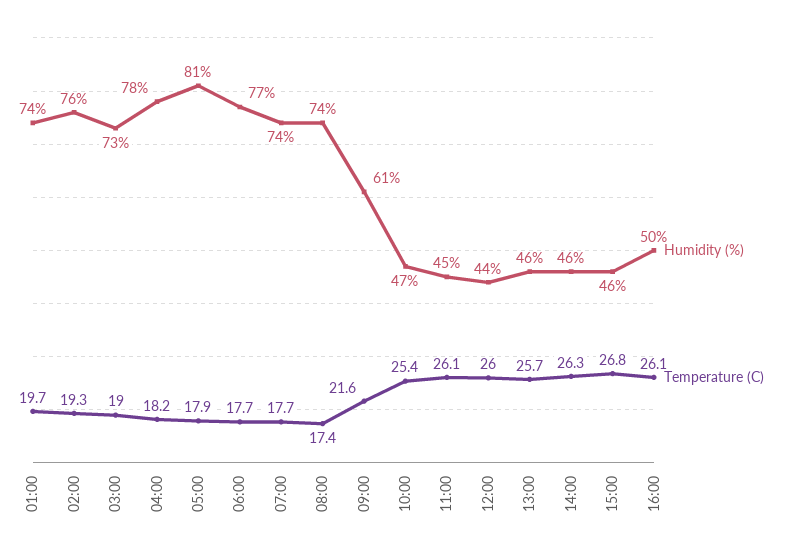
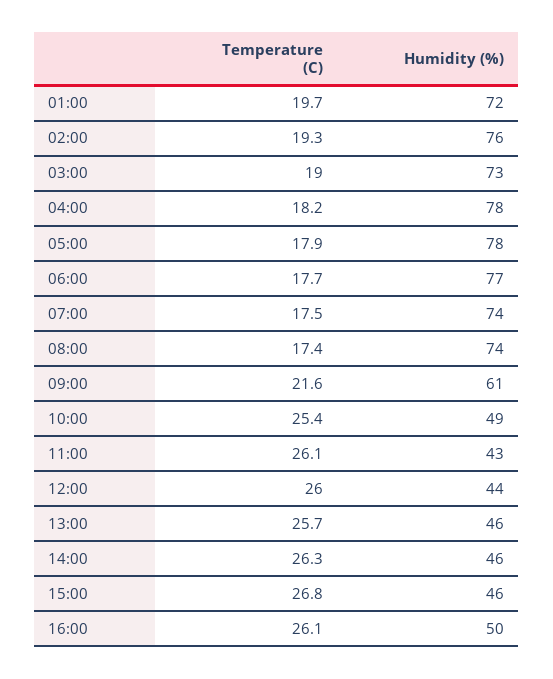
  {
    "Humidity (%)": {
-     "01:00": 74,
+     "01:00": 72,
      "02:00": 76,
      "03:00": 73,
      "04:00": 78,
-     "05:00": 81,
+     "05:00": 78,
      "06:00": 77,
      "07:00": 74,
      "08:00": 74,
      "09:00": 61,
-     "10:00": 47,
+     "10:00": 49,
-     "11:00": 45,
+     "11:00": 43,
      "12:00": 44,
      "13:00": 46,
      "14:00": 46,
      "15:00": 46,
      "16:00": 50
    },
    "Temperature (C)": {
      "01:00": 19.7,
      "02:00": 19.3,
      "03:00": 19,
      "04:00": 18.2,
      "05:00": 17.9,
      "06:00": 17.7,
-     "07:00": 17.7,
+     "07:00": 17.5,
      "08:00": 17.4,
      "09:00": 21.6,
      "10:00": 25.4,
      "11:00": 26.1,
      "12:00": 26,
      "13:00": 25.7,
      "14:00": 26.3,
      "15:00": 26.8,
      "16:00": 26.1
    }
  }

